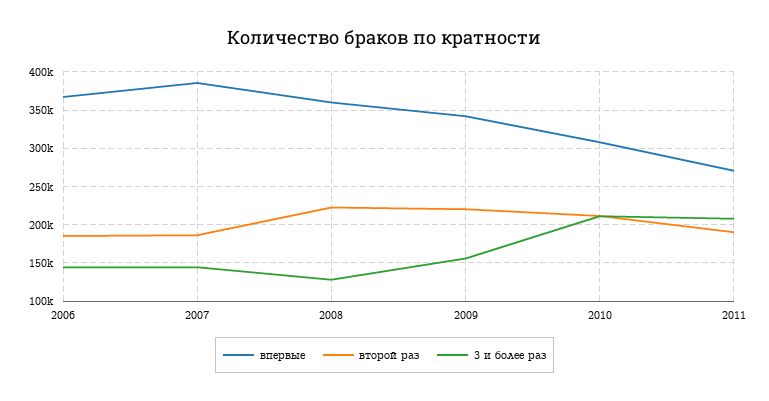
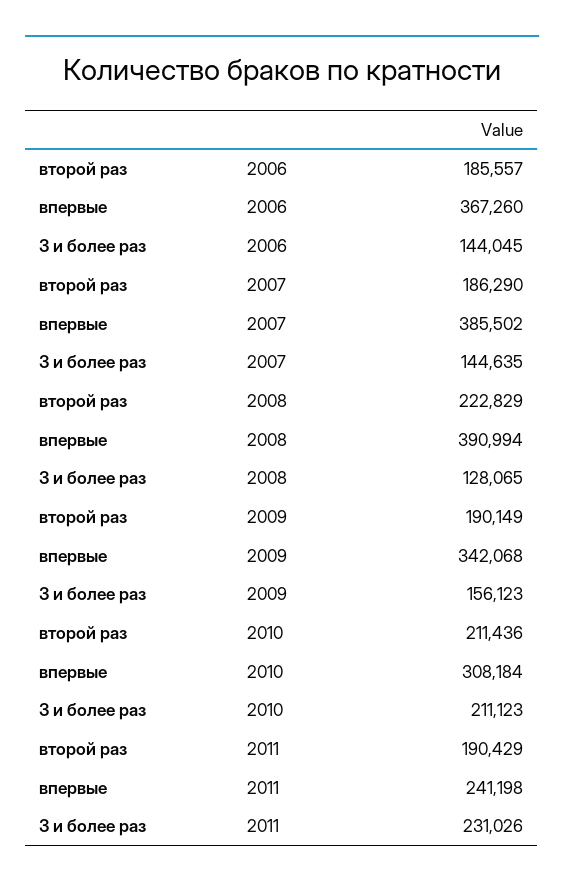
  {
    "впервые": {
      "2006": 367260,
      "2007": 385502,
-     "2008": 360000,
+     "2008": 390994,
      "2009": 342068,
      "2010": 308184,
-     "2011": 270000
+     "2011": 241198
    },
    "второй раз": {
      "2006": 185557,
      "2007": 186290,
      "2008": 222829,
-     "2009": 220000,
+     "2009": 190149,
      "2010": 211436,
      "2011": 190429
    },
    "3 и более раз": {
      "2006": 144045,
      "2007": 144635,
      "2008": 128065,
      "2009": 156123,
      "2010": 211123,
-     "2011": 210000
+     "2011": 231026
    }
  }

